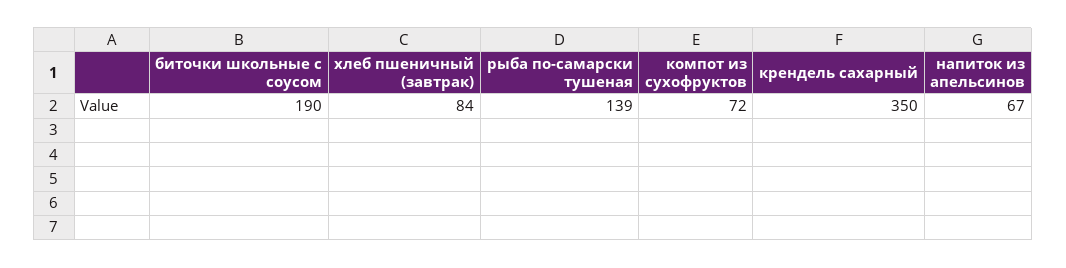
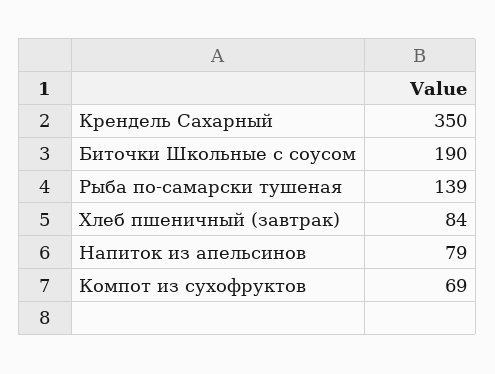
  {
    "биточки школьные с соусом": 190,
    "хлеб пшеничный (завтрак)": 84,
    "рыба по-самарски тушеная": 139,
-   "компот из сухофруктов": 72,
+   "компот из сухофруктов": 69,
    "крендель сахарный": 350,
-   "напиток из апельсинов": 67
+   "напиток из апельсинов": 79
  }

